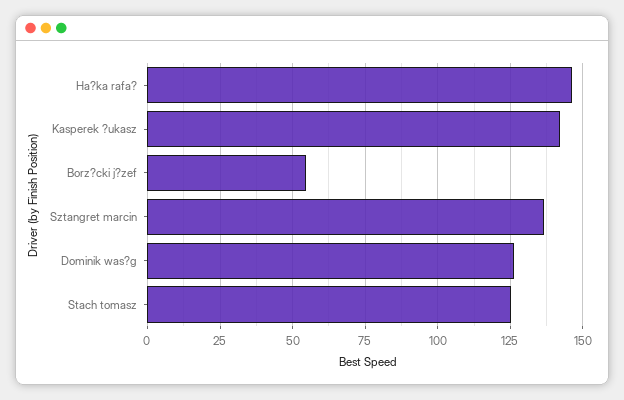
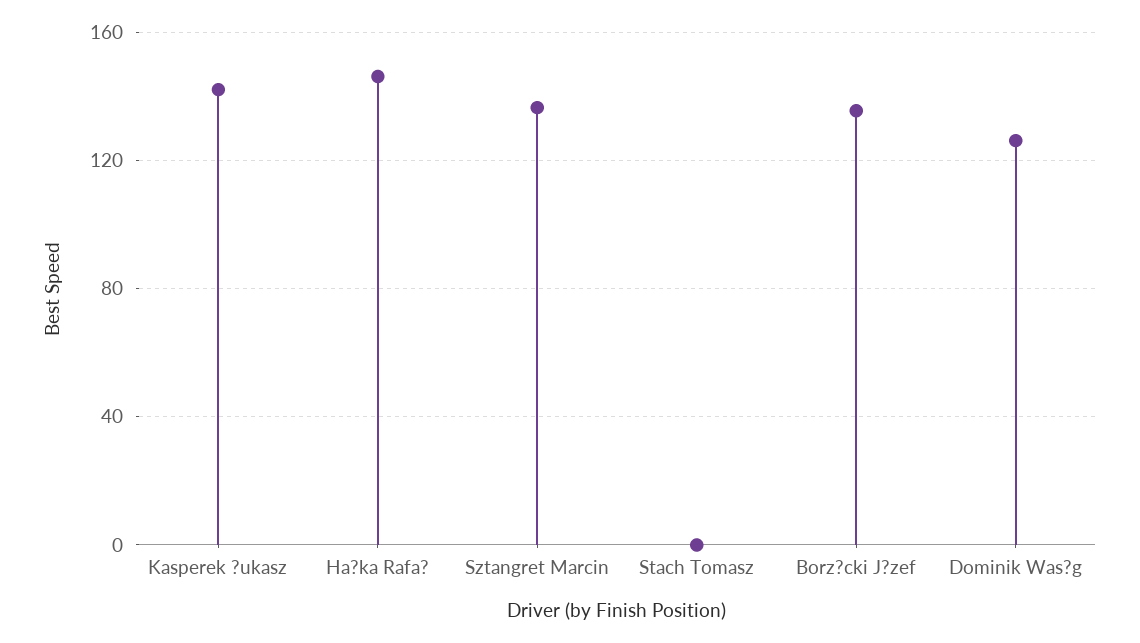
  {
    "Ha?ka rafa?": 145,
    "Kasperek ?ukasz": 142.5,
-   "Borz?cki j?zef": 55,
+   "Borz?cki j?zef": 135,
    "Sztangret marcin": 137.5,
    "Dominik was?g": 125,
-   "Stach tomasz": 125
+   "Stach tomasz": 0
  }

